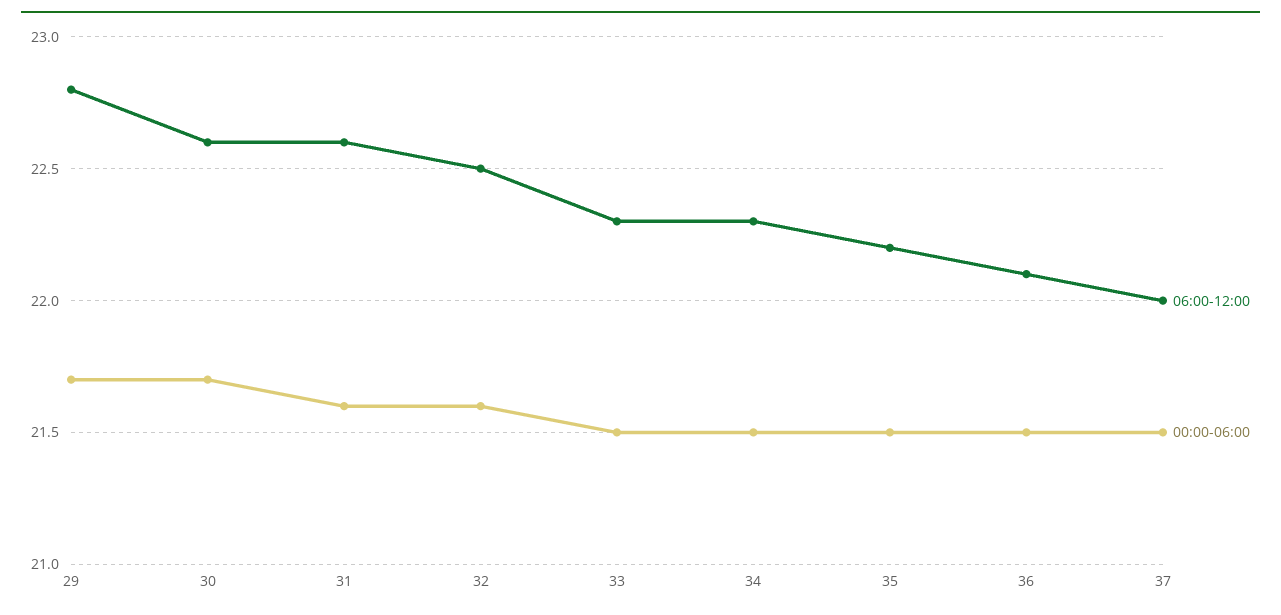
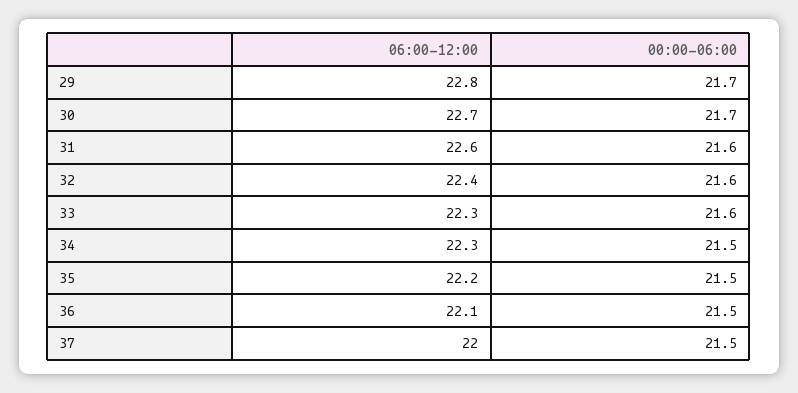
  {
    "06:00-12:00": {
      "29": 22.8,
-     "30": 22.6,
+     "30": 22.7,
      "31": 22.6,
-     "32": 22.5,
+     "32": 22.4,
      "33": 22.3,
      "34": 22.3,
      "35": 22.2,
      "36": 22.1,
      "37": 22
    },
    "00:00-06:00": {
      "29": 21.7,
      "30": 21.7,
      "31": 21.6,
      "32": 21.6,
-     "33": 21.5,
+     "33": 21.6,
      "34": 21.5,
      "35": 21.5,
      "36": 21.5,
      "37": 21.5
    }
  }

